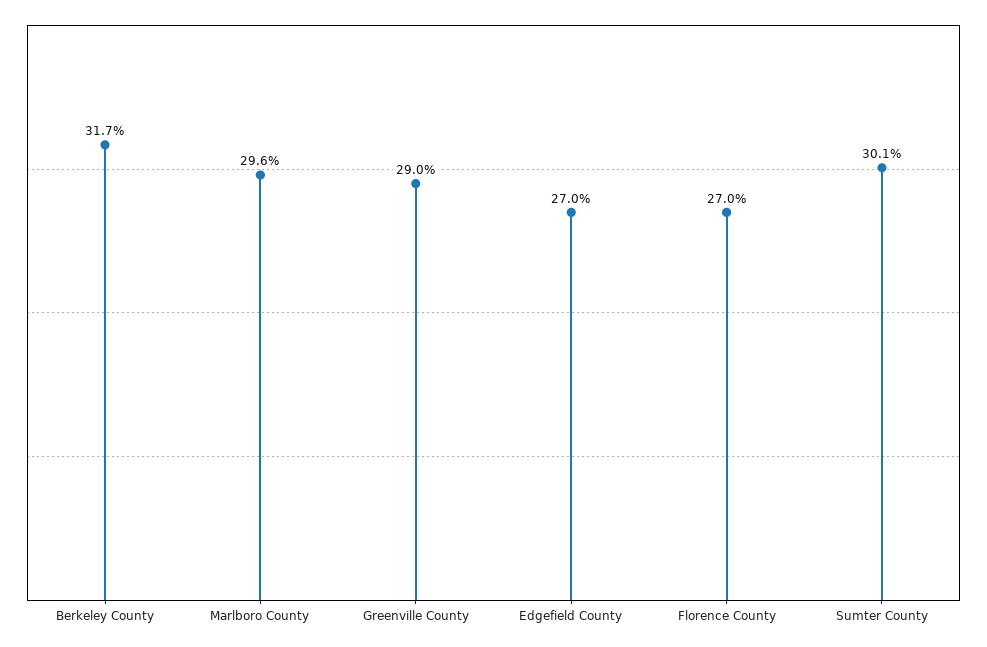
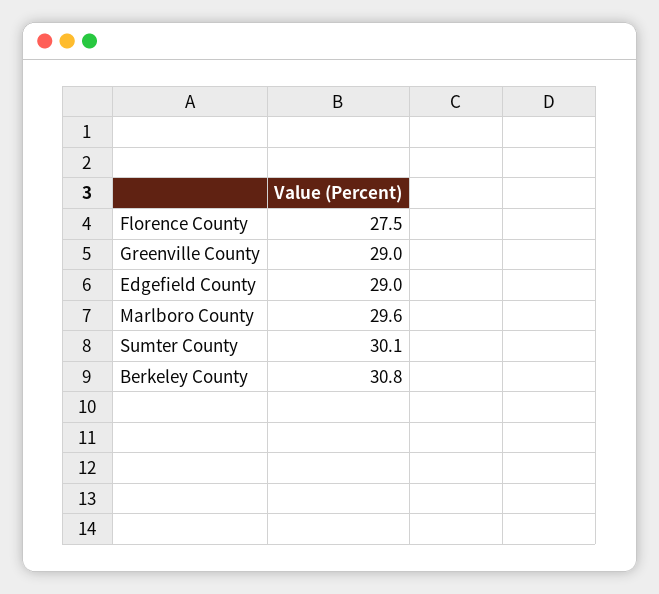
  {
-   "Berkeley County": 31.7,
+   "Berkeley County": 30.8,
    "Marlboro County": 29.6,
    "Greenville County": 29,
-   "Edgefield County": 27,
+   "Edgefield County": 29,
-   "Florence County": 27,
+   "Florence County": 27.5,
    "Sumter County": 30.1
  }

